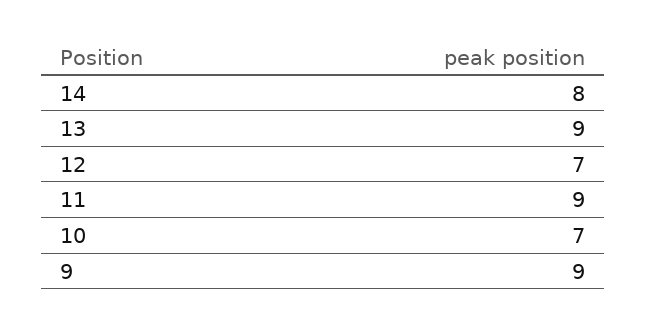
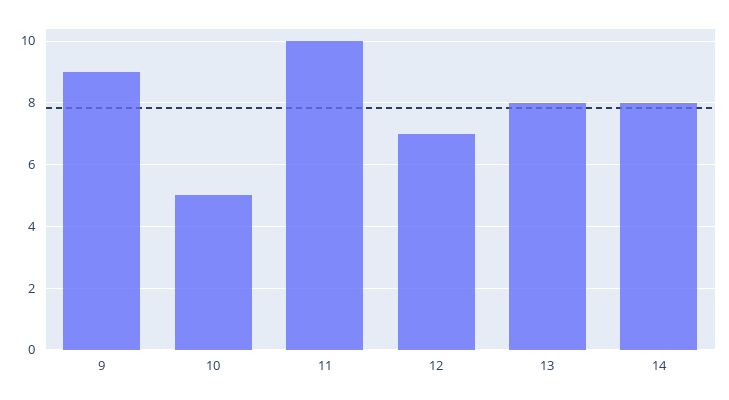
  {
    "14": 8,
-   "13": 9,
+   "13": 8,
    "12": 7,
-   "11": 9,
+   "11": 10,
-   "10": 7,
+   "10": 5,
    "9": 9
  }

